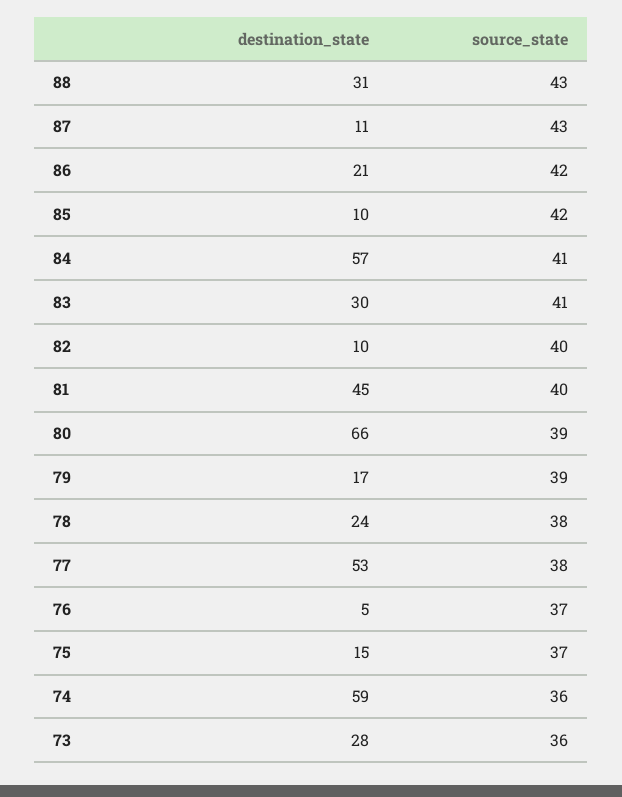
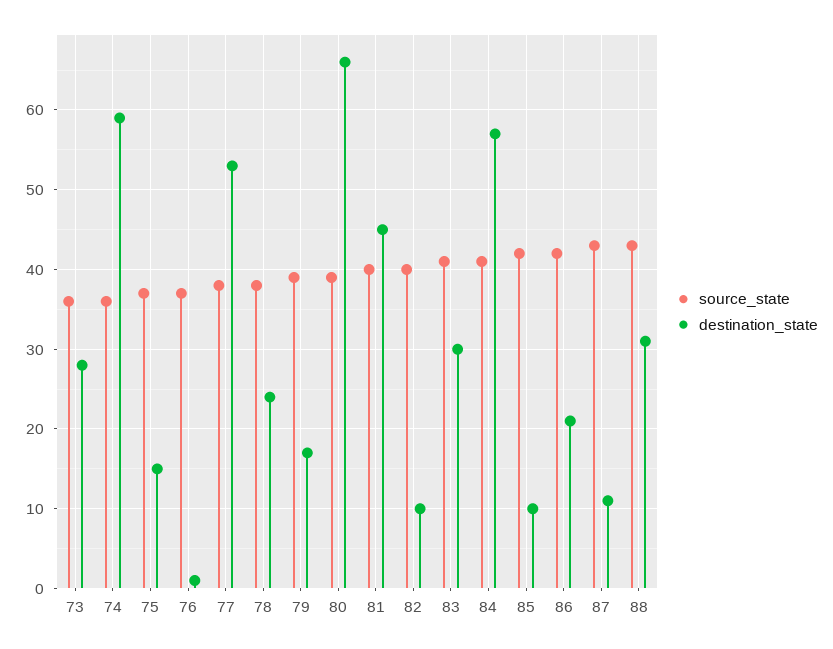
  {
    "destination_state": {
      "88": 31,
      "87": 11,
      "86": 21,
      "85": 10,
      "84": 57,
      "83": 30,
      "82": 10,
      "81": 45,
      "80": 66,
      "79": 17,
      "78": 24,
      "77": 53,
-     "76": 5,
+     "76": 1,
      "75": 15,
      "74": 59,
      "73": 28
    },
    "source_state": {
      "88": 43,
      "87": 43,
      "86": 42,
      "85": 42,
      "84": 41,
      "83": 41,
      "82": 40,
      "81": 40,
      "80": 39,
      "79": 39,
      "78": 38,
      "77": 38,
      "76": 37,
      "75": 37,
      "74": 36,
      "73": 36
    }
  }

